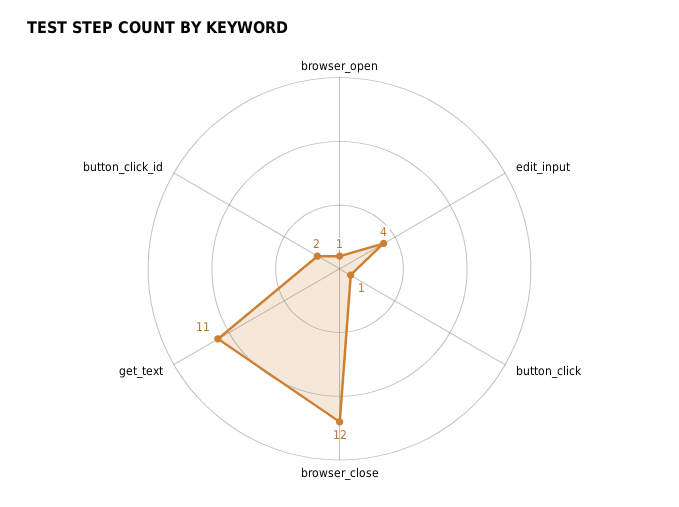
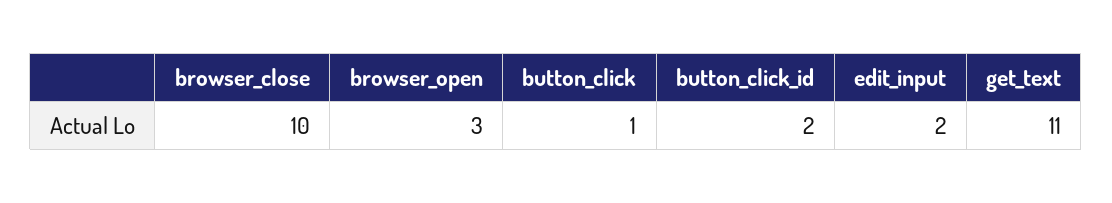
  {
-   "browser_open": 1,
+   "browser_open": 3,
-   "edit_input": 4,
+   "edit_input": 2,
    "button_click": 1,
-   "browser_close": 12,
+   "browser_close": 10,
    "get_text": 11,
    "button_click_id": 2
  }

